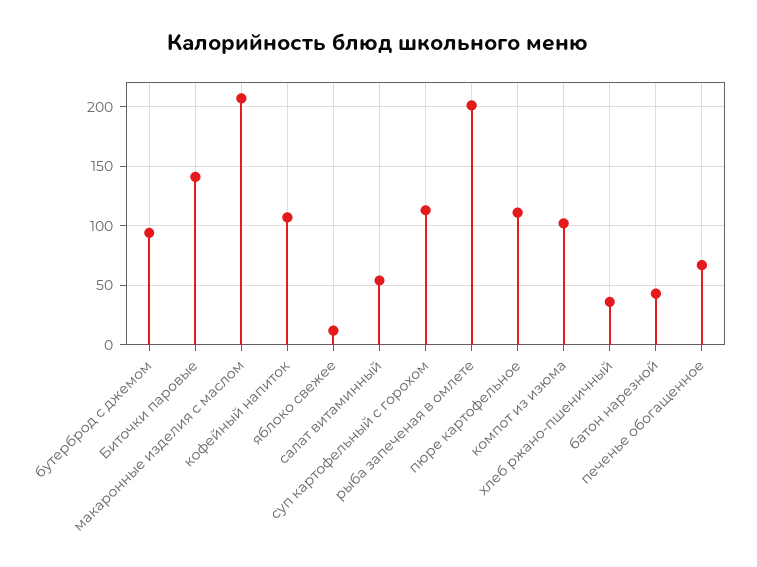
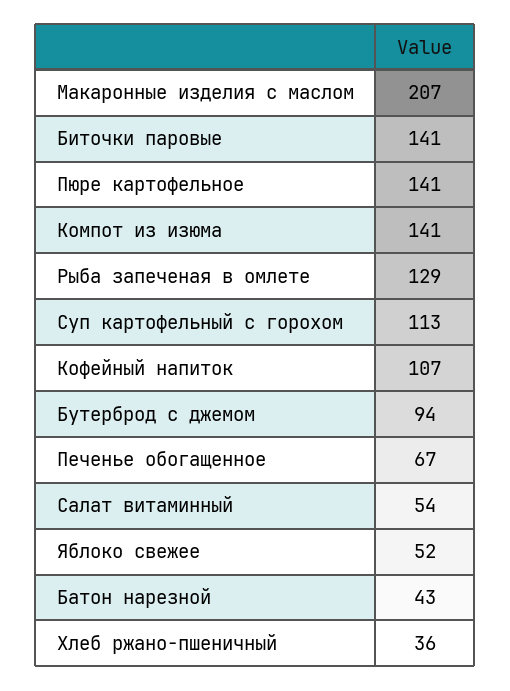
  {
    "бутерброд с джемом": 94,
    "Биточки паровые": 141,
    "макаронные изделия с маслом": 207,
    "кофейный напиток": 107,
-   "яблоко свежее": 10,
+   "яблоко свежее": 52,
    "салат витаминный": 54,
    "суп картофельный с горохом": 113,
-   "рыба запеченая в омлете": 200,
+   "рыба запеченая в омлете": 129,
-   "пюре картофельное": 110,
+   "пюре картофельное": 141,
-   "компот из изюма": 100,
+   "компот из изюма": 141,
    "хлеб ржано-пшеничный": 36,
    "батон нарезной": 43,
    "печенье обогащенное": 67
  }

